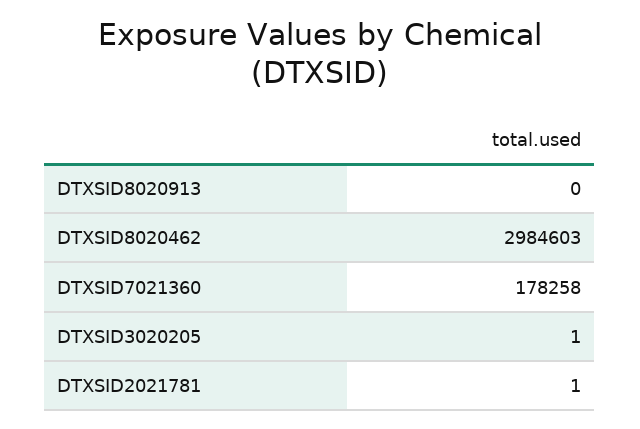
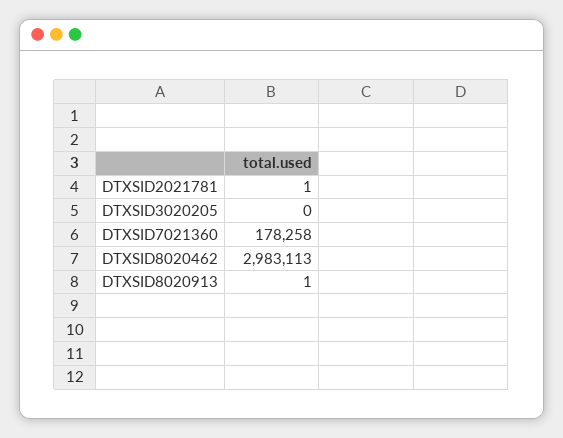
  {
-   "DTXSID8020913": 0,
+   "DTXSID8020913": 1,
-   "DTXSID8020462": 2984603,
+   "DTXSID8020462": 2983113,
    "DTXSID7021360": 178258,
-   "DTXSID3020205": 1,
+   "DTXSID3020205": 0,
    "DTXSID2021781": 1
  }

